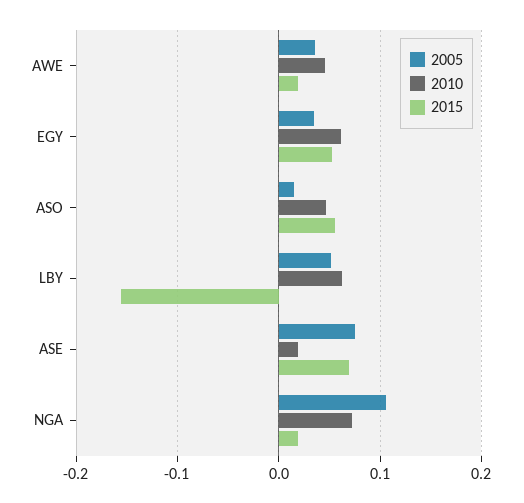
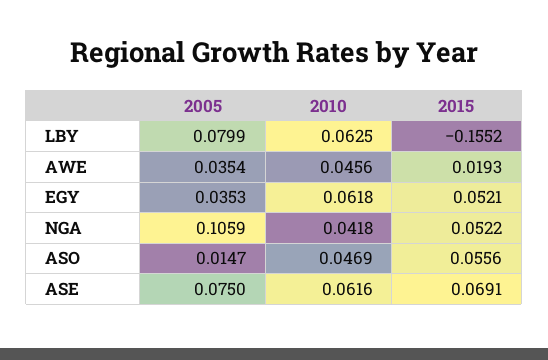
  {
    "2005": {
      "AWE": 0.0354,
      "EGY": 0.0353,
      "ASO": 0.0147,
-     "LBY": 0.05,
+     "LBY": 0.0799,
      "ASE": 0.075,
      "NGA": 0.1059
    },
    "2010": {
      "AWE": 0.0456,
      "EGY": 0.0618,
      "ASO": 0.0469,
      "LBY": 0.0625,
-     "ASE": 0.02,
+     "ASE": 0.0616,
-     "NGA": 0.07
+     "NGA": 0.0418
    },
    "2015": {
      "AWE": 0.0193,
      "EGY": 0.0521,
      "ASO": 0.0556,
      "LBY": -0.1552,
      "ASE": 0.0691,
-     "NGA": 0.02
+     "NGA": 0.0522
    }
  }

